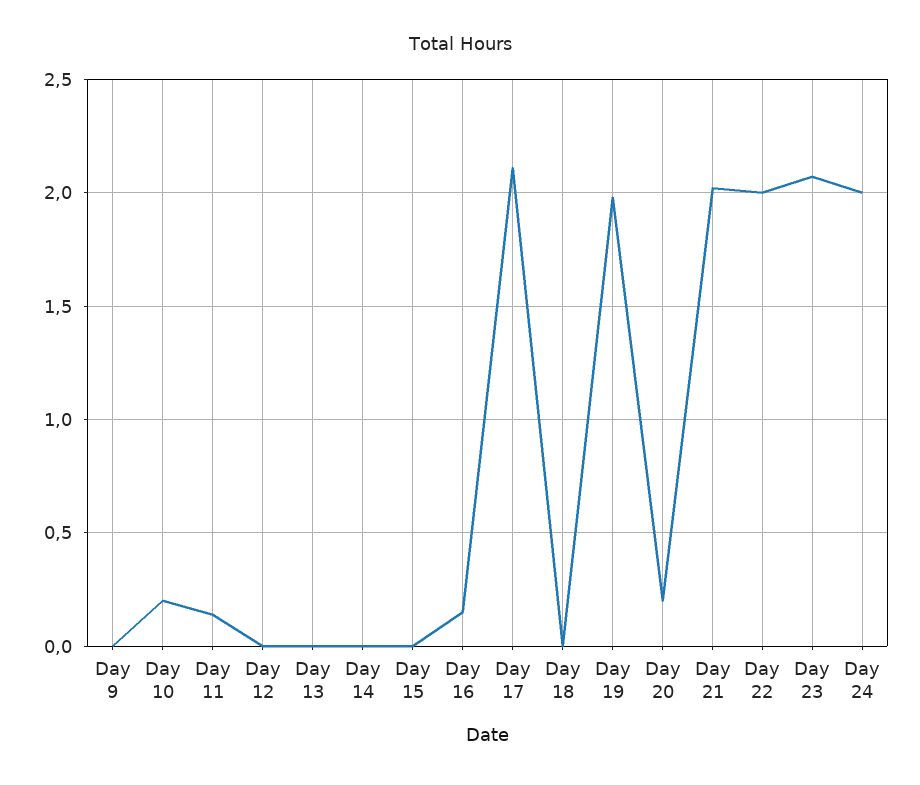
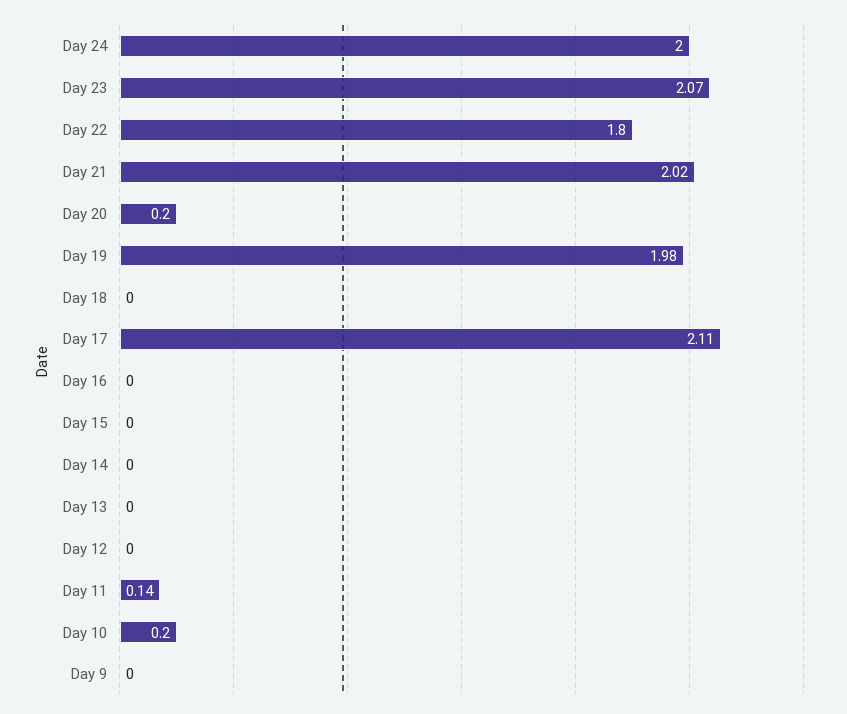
  {
    "Day 9": 0,
    "Day 10": 0.2,
    "Day 11": 0.14,
    "Day 12": 0,
    "Day 13": 0,
    "Day 14": 0,
    "Day 15": 0,
-   "Day 16": 0.15,
+   "Day 16": 0,
    "Day 17": 2.11,
    "Day 18": 0,
    "Day 19": 1.98,
    "Day 20": 0.2,
    "Day 21": 2.02,
-   "Day 22": 2,
+   "Day 22": 1.8,
    "Day 23": 2.07,
    "Day 24": 2
  }

